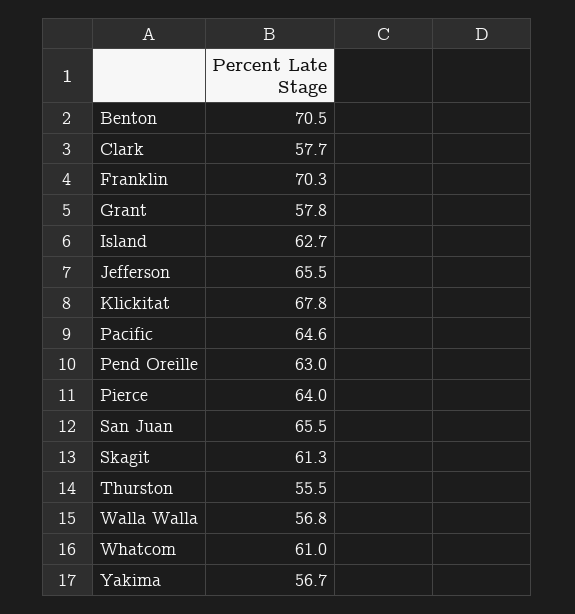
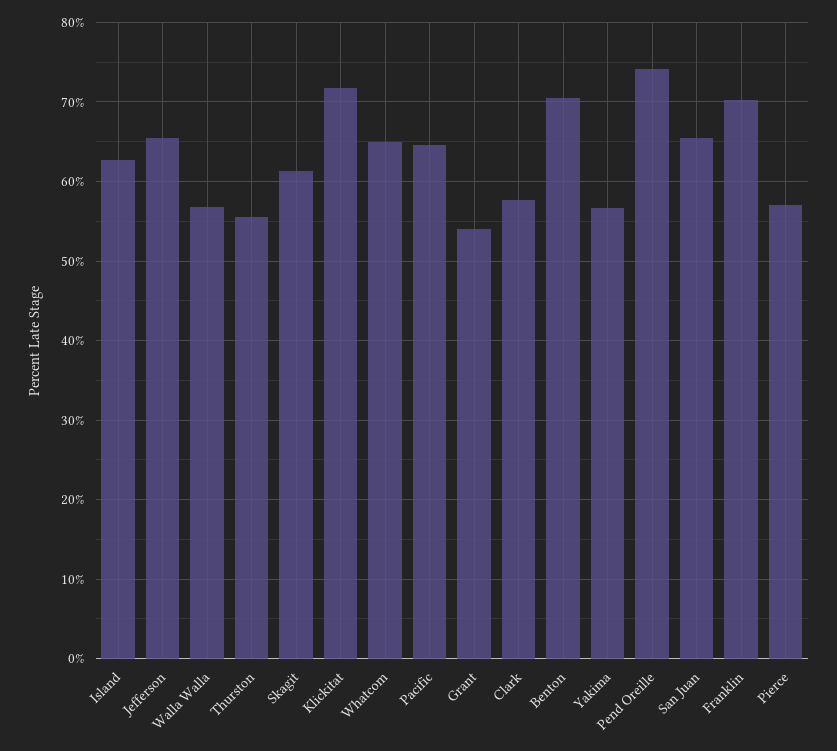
  {
    "Benton": 70.5,
    "Clark": 57.7,
    "Franklin": 70.3,
-   "Grant": 57.8,
+   "Grant": 54,
    "Island": 62.7,
    "Jefferson": 65.5,
-   "Klickitat": 67.8,
+   "Klickitat": 72,
    "Pacific": 64.6,
-   "Pend Oreille": 63,
+   "Pend Oreille": 74,
-   "Pierce": 64,
+   "Pierce": 57,
    "San Juan": 65.5,
    "Skagit": 61.3,
    "Thurston": 55.5,
    "Walla Walla": 56.8,
-   "Whatcom": 61,
+   "Whatcom": 65,
    "Yakima": 56.7
  }

